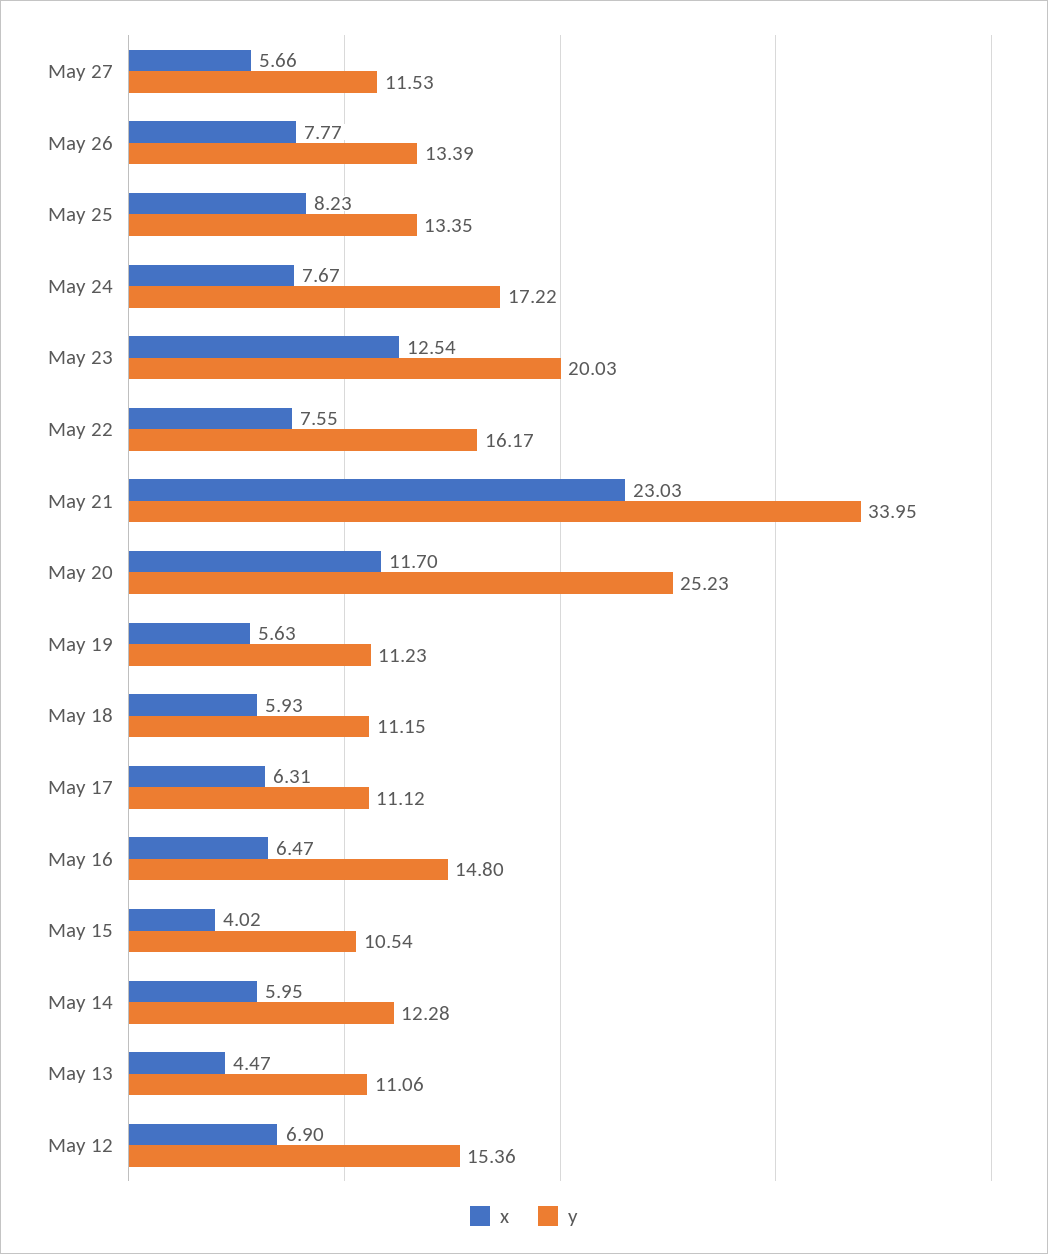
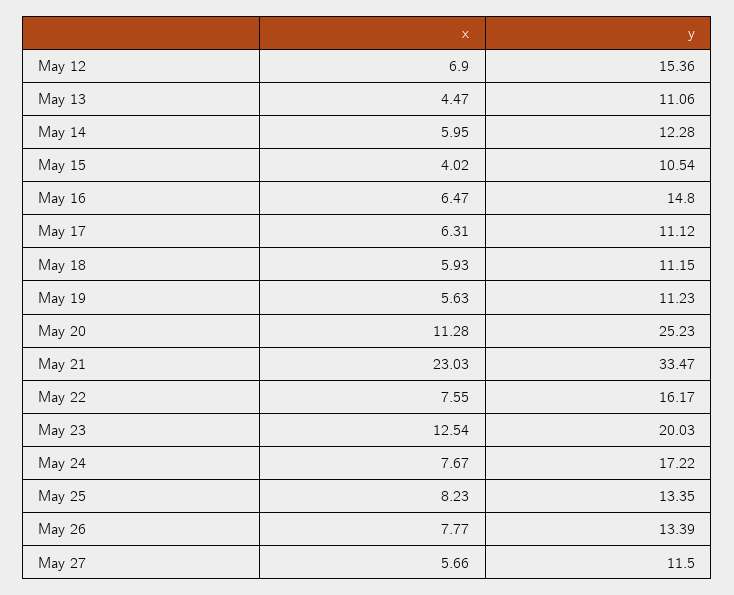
  {
    "x": {
      "May 27": 5.66,
      "May 26": 7.77,
      "May 25": 8.23,
      "May 24": 7.67,
      "May 23": 12.54,
      "May 22": 7.55,
      "May 21": 23.03,
-     "May 20": 11.7,
+     "May 20": 11.28,
      "May 19": 5.63,
      "May 18": 5.93,
      "May 17": 6.31,
      "May 16": 6.47,
      "May 15": 4.02,
      "May 14": 5.95,
      "May 13": 4.47,
      "May 12": 6.9
    },
    "y": {
-     "May 27": 11.53,
+     "May 27": 11.5,
      "May 26": 13.39,
      "May 25": 13.35,
      "May 24": 17.22,
      "May 23": 20.03,
      "May 22": 16.17,
-     "May 21": 33.95,
+     "May 21": 33.47,
      "May 20": 25.23,
      "May 19": 11.23,
      "May 18": 11.15,
      "May 17": 11.12,
      "May 16": 14.8,
      "May 15": 10.54,
      "May 14": 12.28,
      "May 13": 11.06,
      "May 12": 15.36
    }
  }

